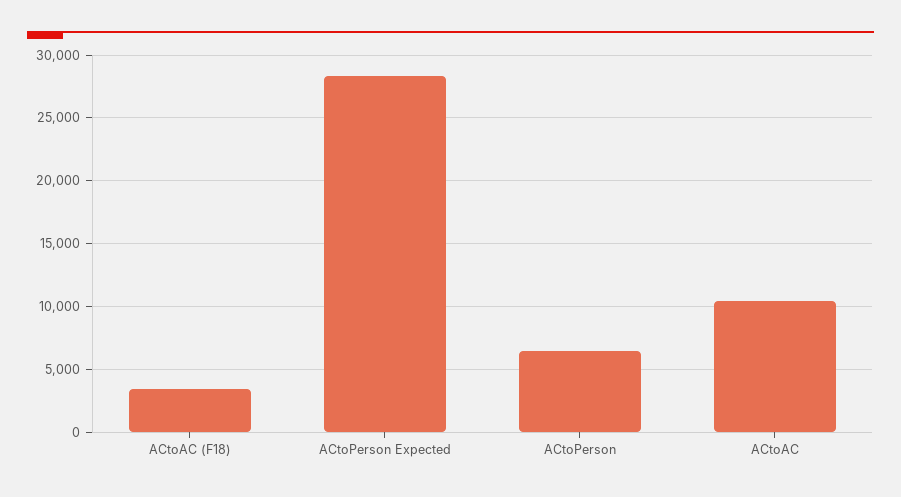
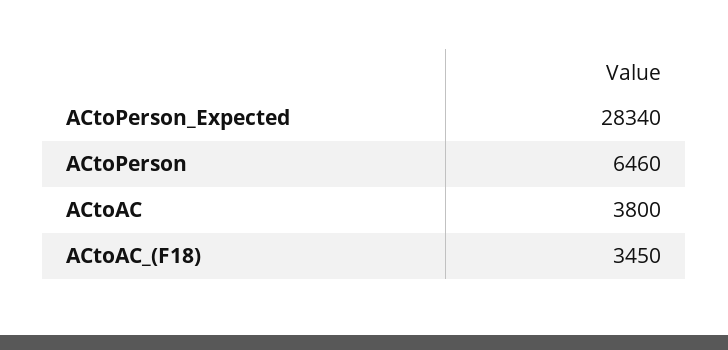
  {
    "ACtoAC (F18)": 3450,
    "ACtoPerson Expected": 28340,
    "ACtoPerson": 6460,
-   "ACtoAC": 10500
+   "ACtoAC": 3800
  }

